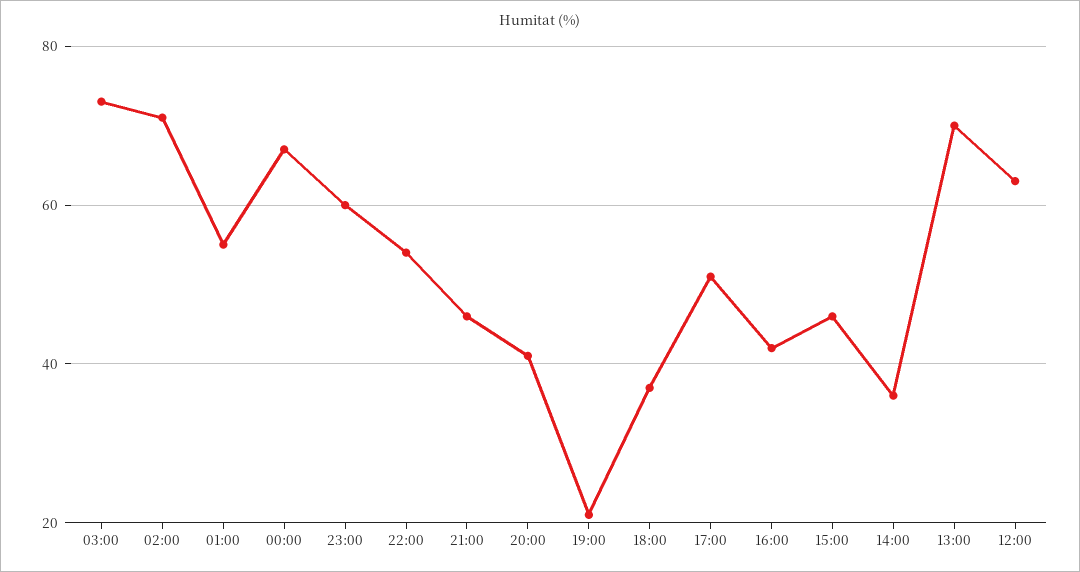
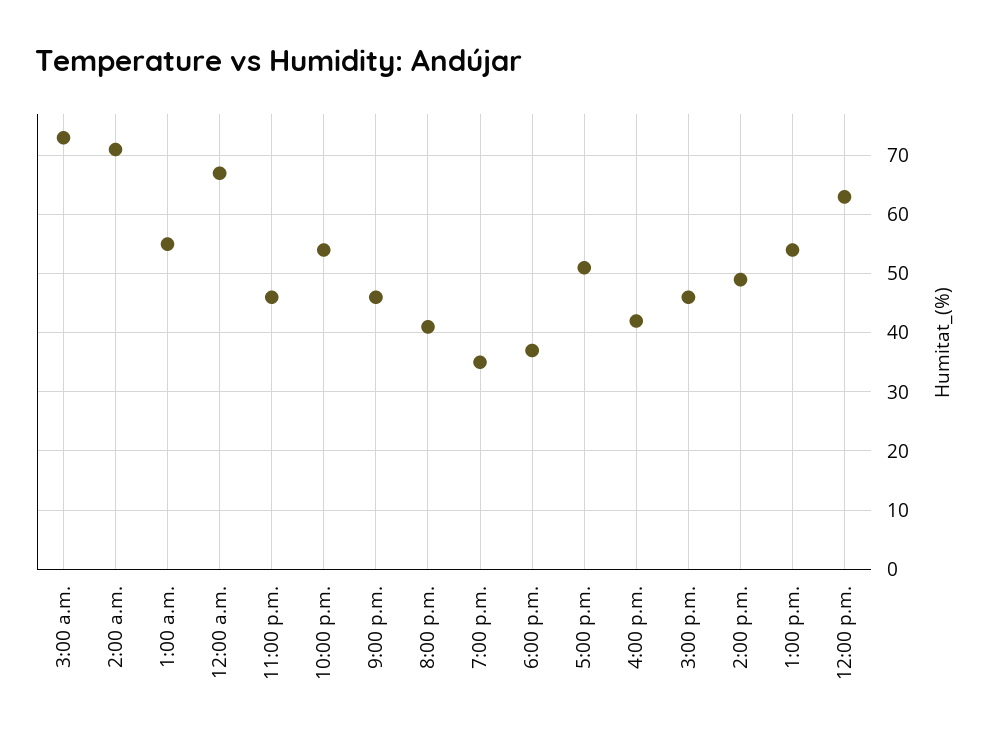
  {
    "03:00": 75,
    "02:00": 70,
    "01:00": 55,
    "00:00": 65,
-   "23:00": 60,
+   "23:00": 45,
    "22:00": 55,
    "21:00": 45,
    "20:00": 40,
-   "19:00": 20,
+   "19:00": 35,
    "18:00": 35,
    "17:00": 50,
    "16:00": 40,
    "15:00": 45,
-   "14:00": 35,
+   "14:00": 50,
-   "13:00": 70,
+   "13:00": 55,
    "12:00": 65
  }

